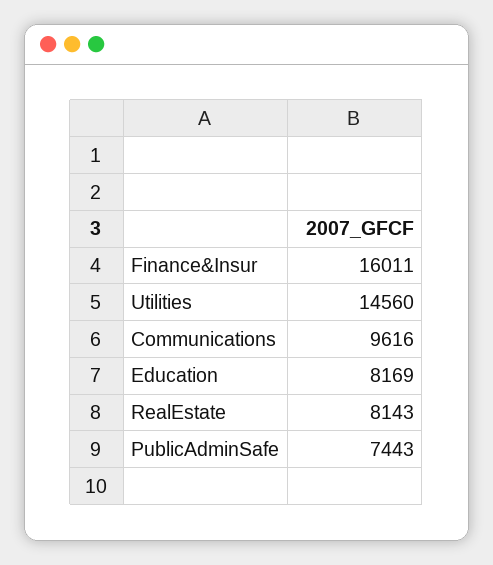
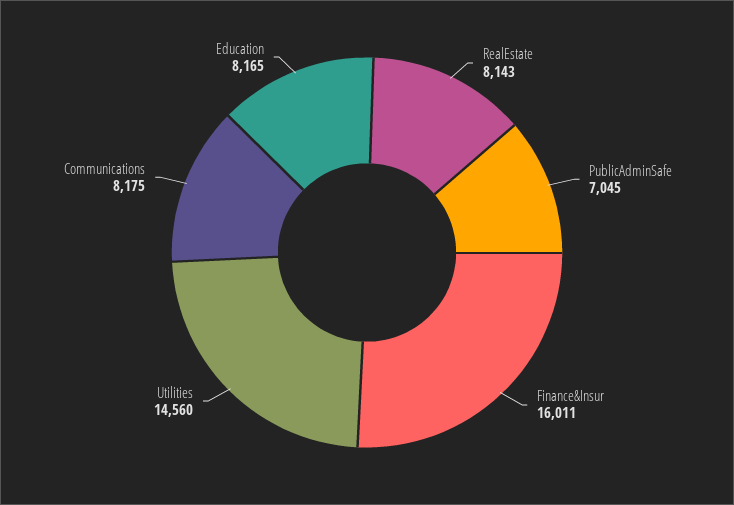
  {
    "Finance&Insur": 16011,
    "Utilities": 14560,
-   "Communications": 9616,
+   "Communications": 8175,
-   "Education": 8169,
+   "Education": 8165,
    "RealEstate": 8143,
-   "PublicAdminSafe": 7443
+   "PublicAdminSafe": 7045
  }

